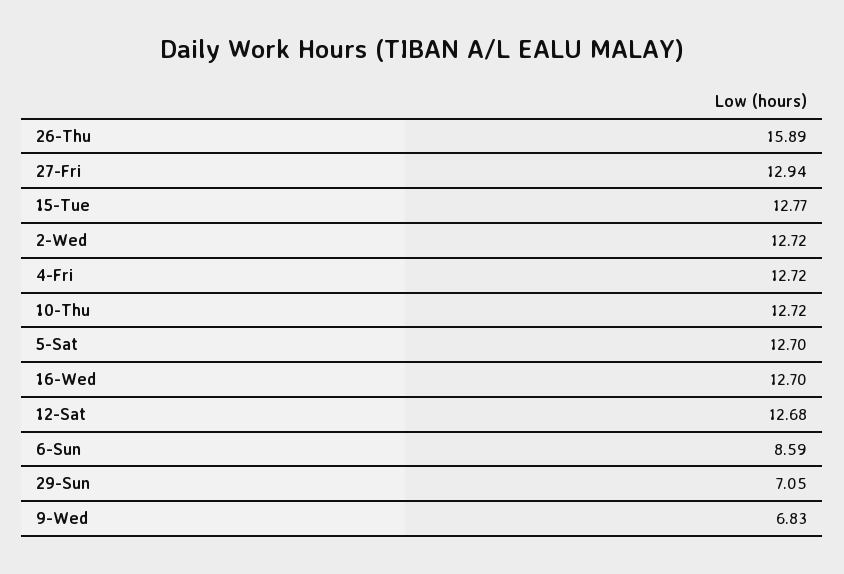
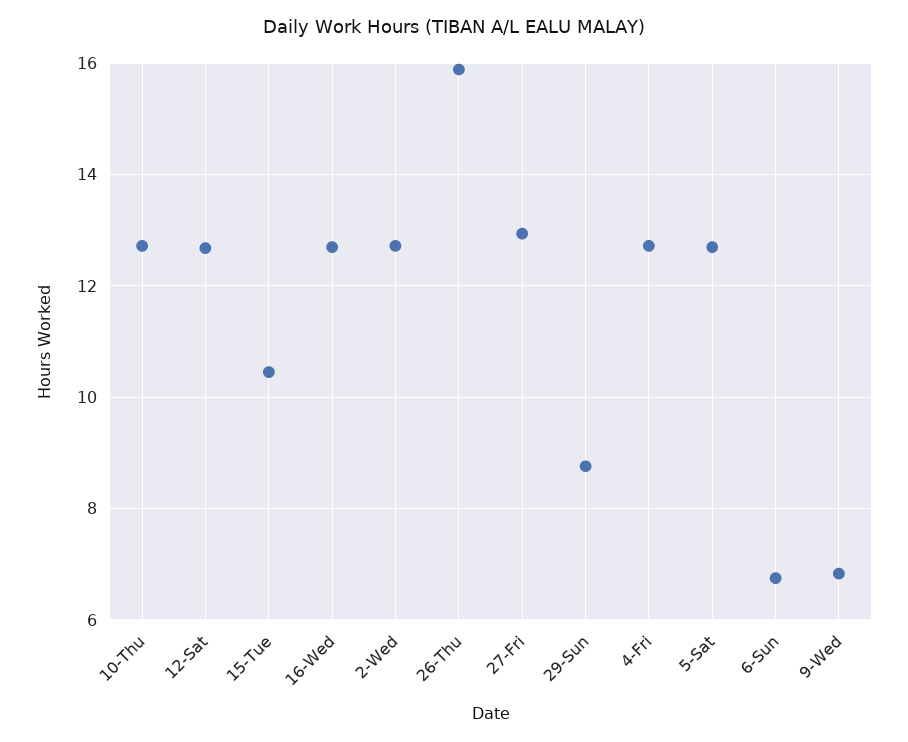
  {
    "26-Thu": 15.89,
    "27-Fri": 12.94,
-   "15-Tue": 12.77,
+   "15-Tue": 10.4,
    "2-Wed": 12.72,
    "4-Fri": 12.72,
    "10-Thu": 12.72,
    "5-Sat": 12.7,
    "16-Wed": 12.7,
    "12-Sat": 12.68,
-   "6-Sun": 8.59,
+   "6-Sun": 6.8,
-   "29-Sun": 7.05,
+   "29-Sun": 8.8,
    "9-Wed": 6.83
  }

